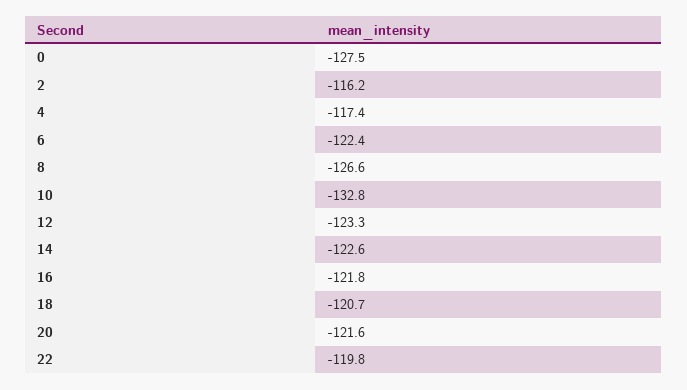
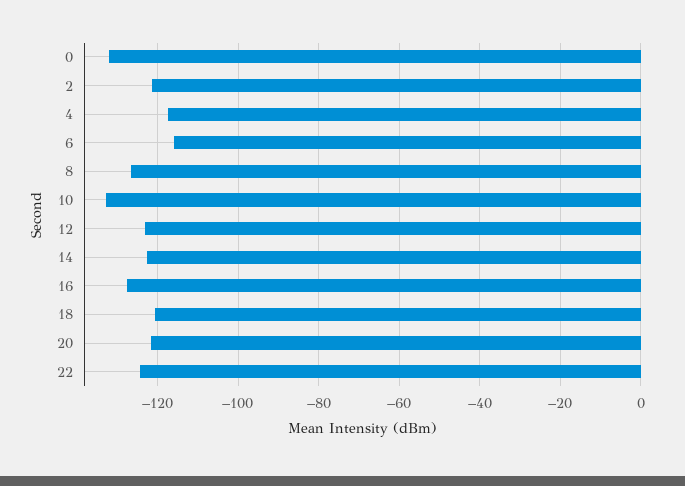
  {
-   "0": -127.5,
+   "0": -132,
-   "2": -116.2,
+   "2": -122,
    "4": -117.4,
-   "6": -122.4,
+   "6": -116,
    "8": -126.6,
    "10": -132.8,
    "12": -123.3,
    "14": -122.6,
-   "16": -121.8,
+   "16": -128,
    "18": -120.7,
    "20": -121.6,
-   "22": -119.8
+   "22": -124
  }

